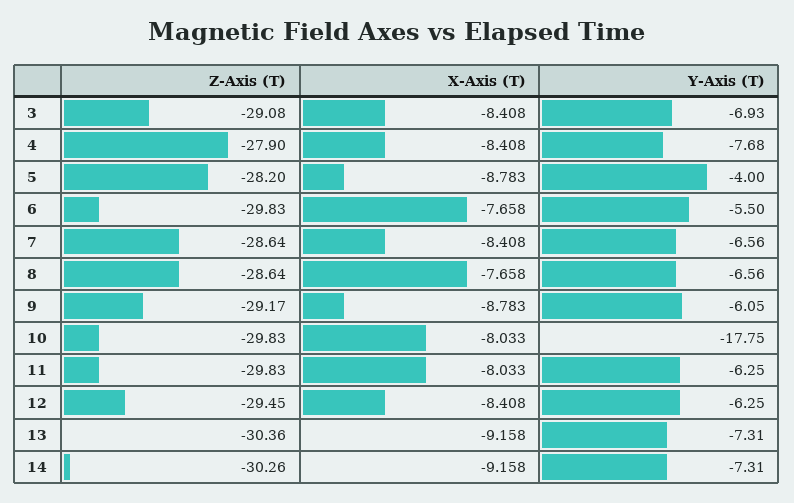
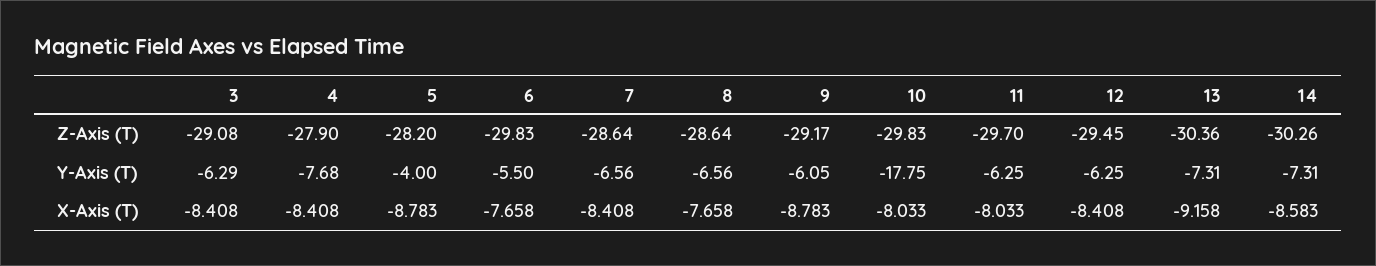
  {
    "Z-Axis (T)": {
      "3": -29.08,
      "4": -27.9,
      "5": -28.2,
      "6": -29.83,
      "7": -28.64,
      "8": -28.64,
      "9": -29.17,
      "10": -29.83,
-     "11": -29.83,
+     "11": -29.7,
      "12": -29.45,
      "13": -30.36,
      "14": -30.26
    },
    "X-Axis (T)": {
      "3": -8.408,
      "4": -8.408,
      "5": -8.783,
      "6": -7.658,
      "7": -8.408,
      "8": -7.658,
      "9": -8.783,
      "10": -8.033,
      "11": -8.033,
      "12": -8.408,
      "13": -9.158,
-     "14": -9.158
+     "14": -8.583
    },
    "Y-Axis (T)": {
-     "3": -6.93,
+     "3": -6.29,
      "4": -7.68,
      "5": -4,
      "6": -5.5,
      "7": -6.56,
      "8": -6.56,
      "9": -6.05,
      "10": -17.75,
      "11": -6.25,
      "12": -6.25,
      "13": -7.31,
      "14": -7.31
    }
  }

